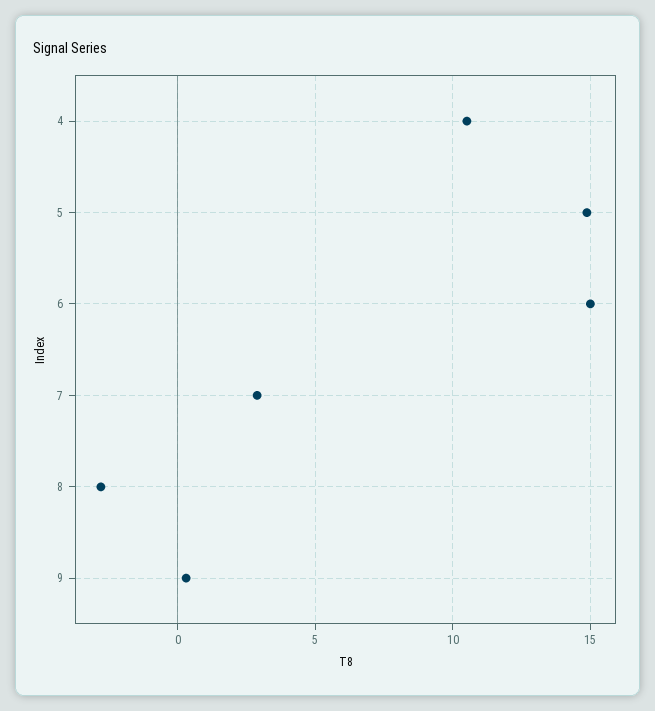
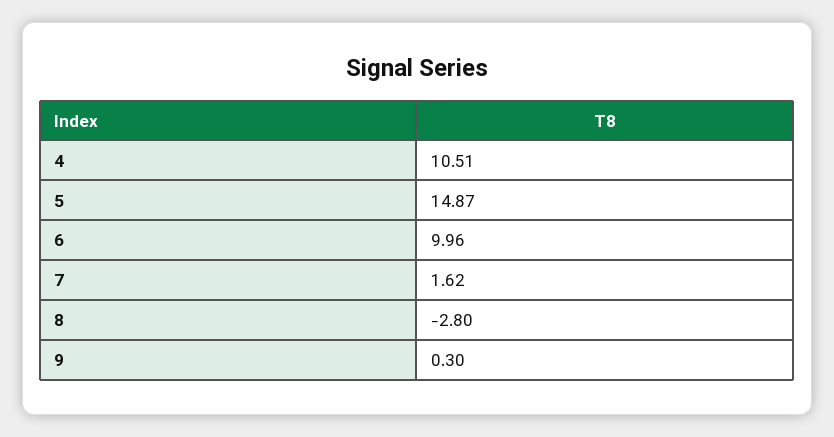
  {
    "4": 10.51,
    "5": 14.87,
-   "6": 15,
+   "6": 9.96,
-   "7": 3,
+   "7": 1.62,
    "8": -2.8,
    "9": 0.3
  }

